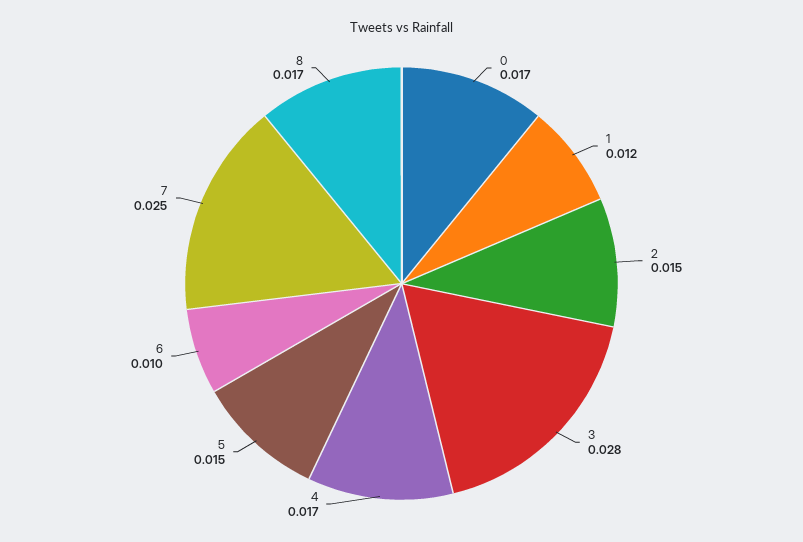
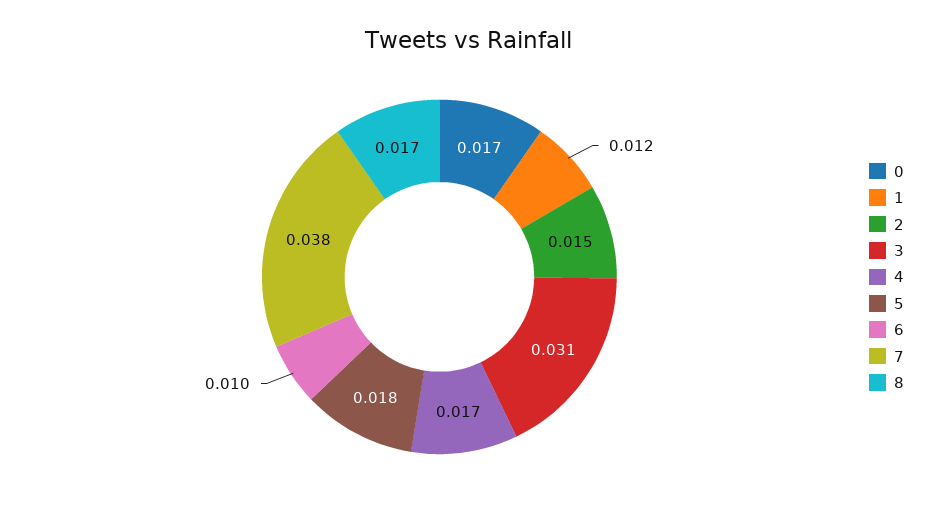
  {
    "0": 0.017,
    "1": 0.012,
    "2": 0.015,
-   "3": 0.028,
+   "3": 0.031,
    "4": 0.017,
-   "5": 0.015,
+   "5": 0.018,
    "6": 0.01,
-   "7": 0.025,
+   "7": 0.038,
    "8": 0.017
  }

